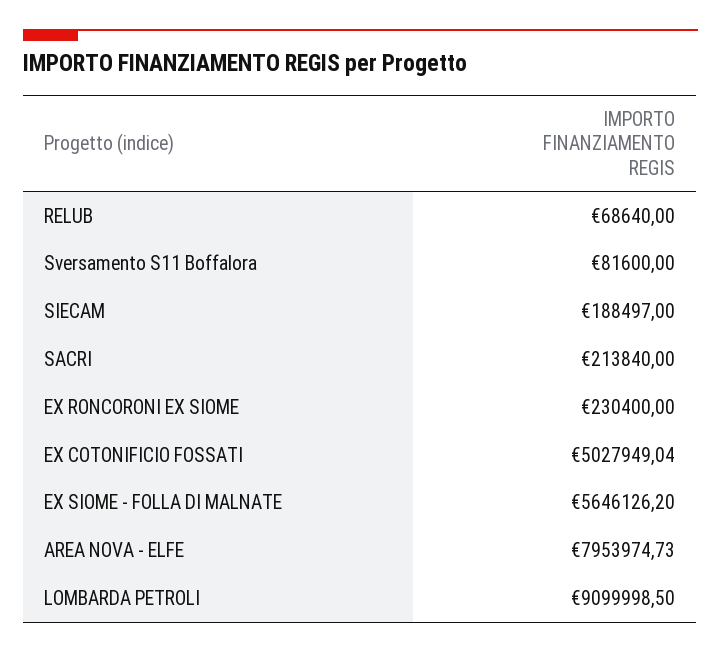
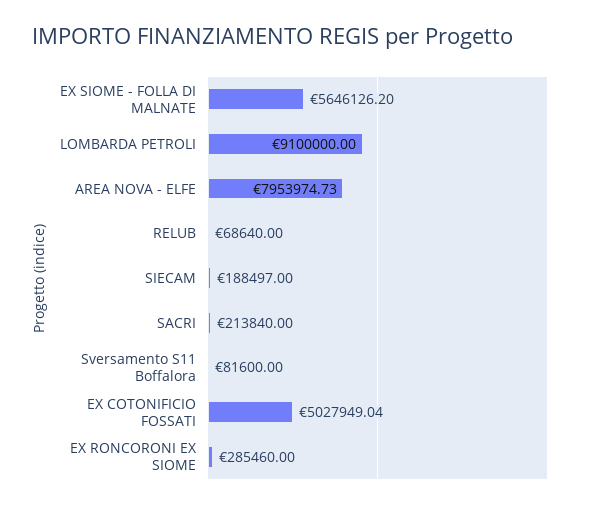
  {
    "RELUB": 68640,
    "Sversamento S11 Boffalora": 81600,
    "SIECAM": 188497,
    "SACRI": 213840,
-   "EX RONCORONI EX SIOME": 230400,
+   "EX RONCORONI EX SIOME": 285460,
    "EX COTONIFICIO FOSSATI": 5027949.04,
    "EX SIOME - FOLLA DI MALNATE": 5646126.2,
    "AREA NOVA - ELFE": 7953974.73,
-   "LOMBARDA PETROLI": 9099998.5
+   "LOMBARDA PETROLI": 9100000
  }

